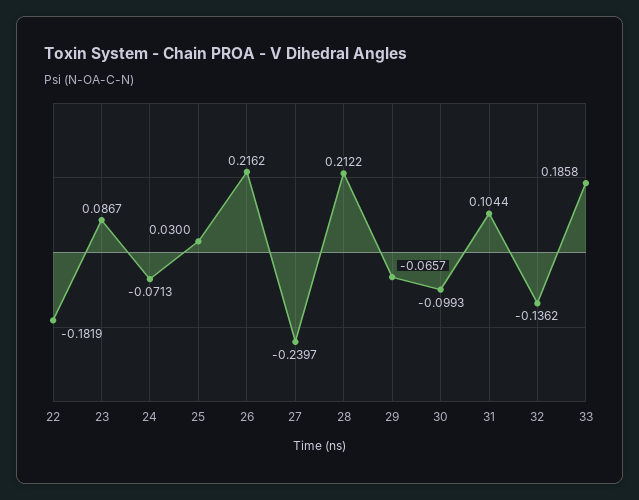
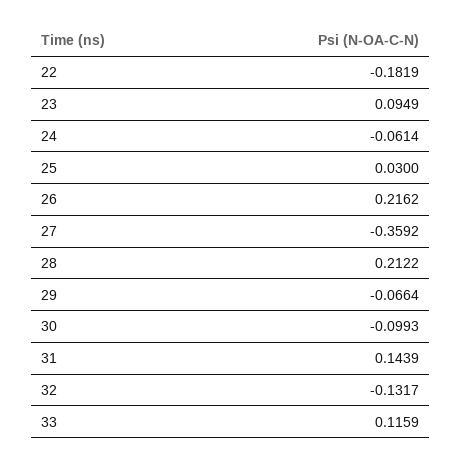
  {
    "22": -0.1819,
-   "23": 0.0867,
+   "23": 0.0949,
-   "24": -0.0713,
+   "24": -0.0614,
    "25": 0.03,
    "26": 0.2162,
-   "27": -0.2397,
+   "27": -0.3592,
    "28": 0.2122,
-   "29": -0.0657,
+   "29": -0.0664,
    "30": -0.0993,
-   "31": 0.1044,
+   "31": 0.1439,
-   "32": -0.1362,
+   "32": -0.1317,
-   "33": 0.1858
+   "33": 0.1159
  }

